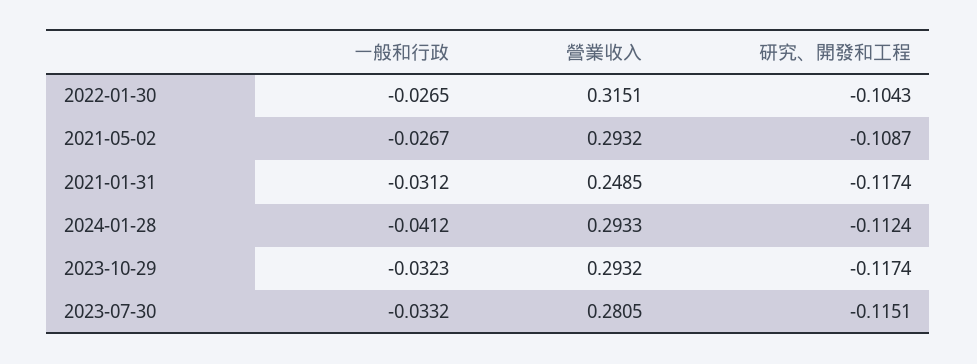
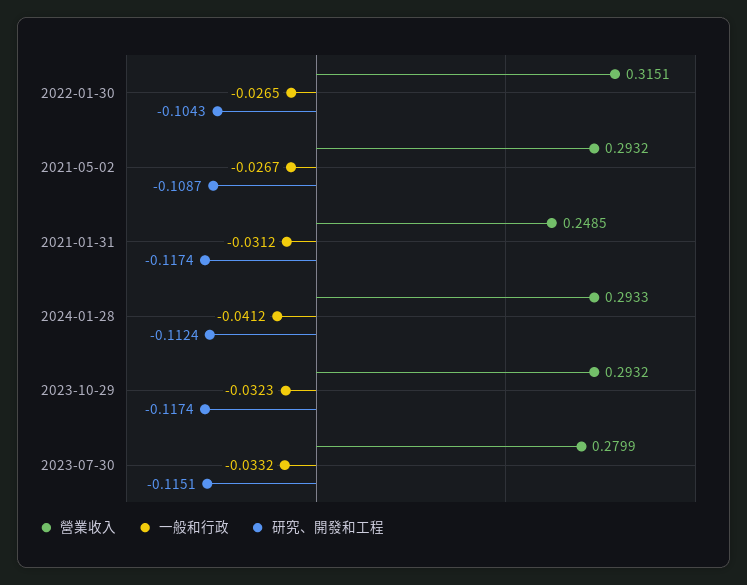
  {
    "一般和行政": {
      "2022-01-30": -0.0265,
      "2021-05-02": -0.0267,
      "2021-01-31": -0.0312,
      "2024-01-28": -0.0412,
      "2023-10-29": -0.0323,
      "2023-07-30": -0.0332
    },
    "營業收入": {
      "2022-01-30": 0.3151,
      "2021-05-02": 0.2932,
      "2021-01-31": 0.2485,
      "2024-01-28": 0.2933,
      "2023-10-29": 0.2932,
-     "2023-07-30": 0.2805
+     "2023-07-30": 0.2799
    },
    "研究、開發和工程": {
      "2022-01-30": -0.1043,
      "2021-05-02": -0.1087,
      "2021-01-31": -0.1174,
      "2024-01-28": -0.1124,
      "2023-10-29": -0.1174,
      "2023-07-30": -0.1151
    }
  }

